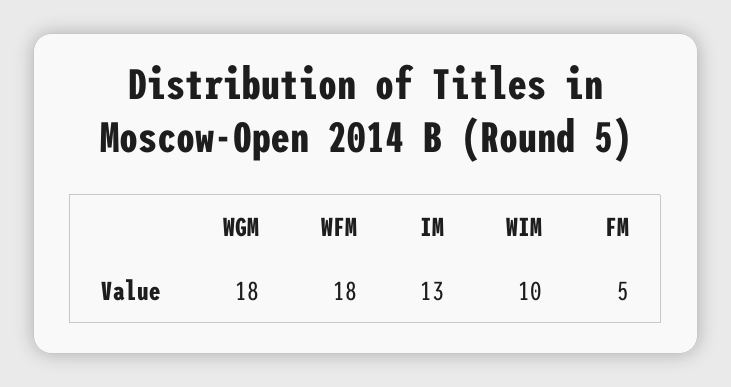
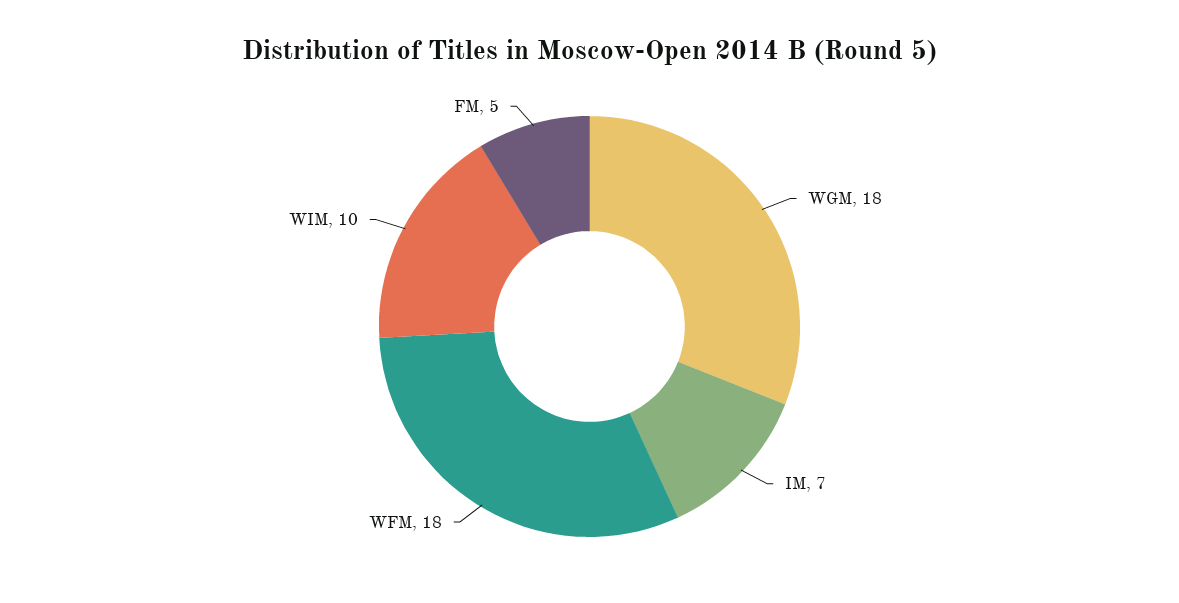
  {
    "WGM": 18,
    "WFM": 18,
-   "IM": 13,
+   "IM": 7,
    "WIM": 10,
    "FM": 5
  }

